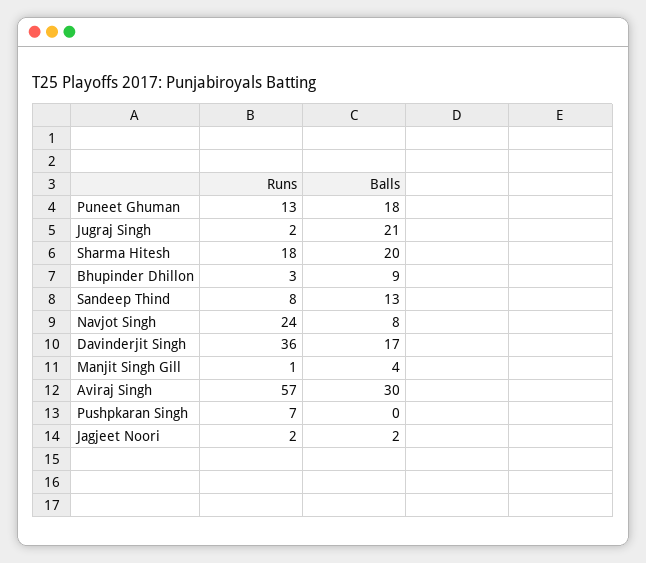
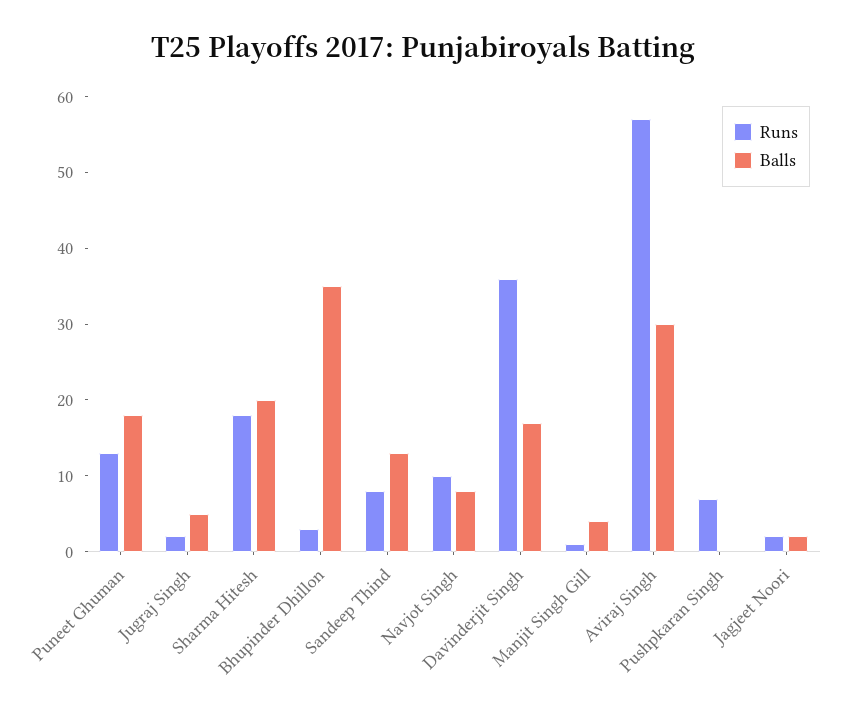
  {
    "Runs": {
      "Puneet Ghuman": 13,
      "Jugraj Singh": 2,
      "Sharma Hitesh": 18,
      "Bhupinder Dhillon": 3,
      "Sandeep Thind": 8,
-     "Navjot Singh": 24,
+     "Navjot Singh": 10,
      "Davinderjit Singh": 36,
      "Manjit Singh Gill": 1,
      "Aviraj Singh": 57,
      "Pushpkaran Singh": 7,
      "Jagjeet Noori": 2
    },
    "Balls": {
      "Puneet Ghuman": 18,
-     "Jugraj Singh": 21,
+     "Jugraj Singh": 5,
      "Sharma Hitesh": 20,
-     "Bhupinder Dhillon": 9,
+     "Bhupinder Dhillon": 35,
      "Sandeep Thind": 13,
      "Navjot Singh": 8,
      "Davinderjit Singh": 17,
      "Manjit Singh Gill": 4,
      "Aviraj Singh": 30,
      "Pushpkaran Singh": 0,
      "Jagjeet Noori": 2
    }
  }

